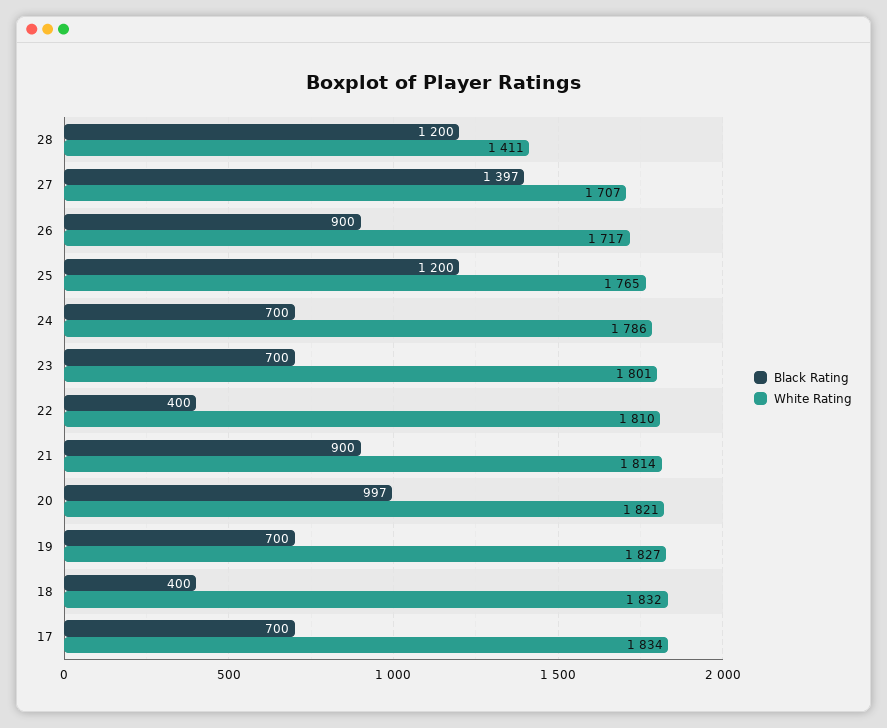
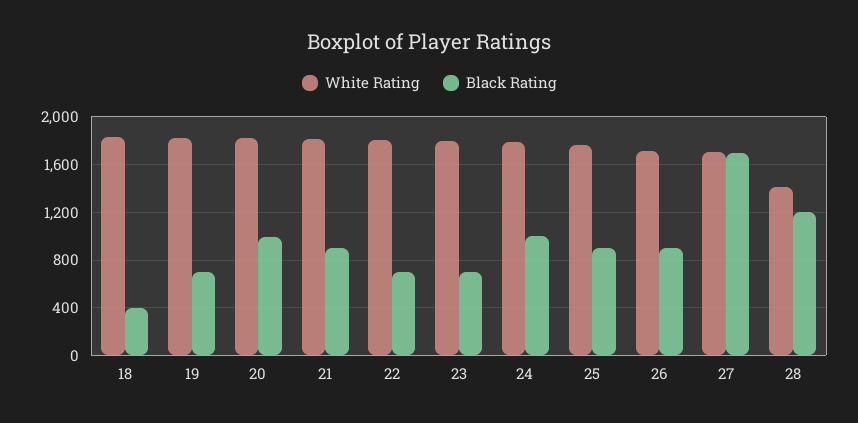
  {
    "Black Rating": {
      "28": 1200,
-     "27": 1397,
+     "27": 1700,
      "26": 900,
-     "25": 1200,
+     "25": 900,
-     "24": 700,
+     "24": 1000,
      "23": 700,
-     "22": 400,
+     "22": 700,
      "21": 900,
      "20": 997,
      "19": 700,
-     "18": 400,
+     "18": 400
-     "17": 700
    },
    "White Rating": {
      "28": 1411,
      "27": 1707,
      "26": 1717,
      "25": 1765,
      "24": 1786,
      "23": 1801,
      "22": 1810,
      "21": 1814,
      "20": 1821,
      "19": 1827,
-     "18": 1832,
+     "18": 1832
-     "17": 1834
    }
  }

